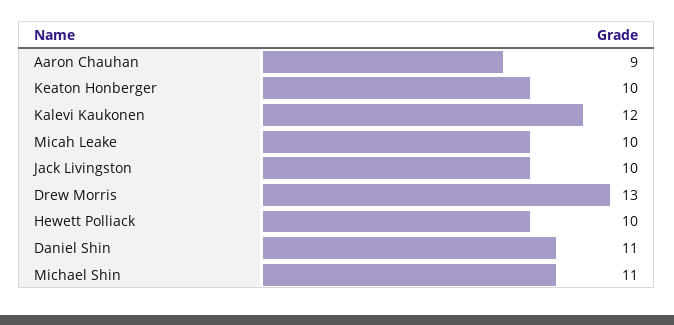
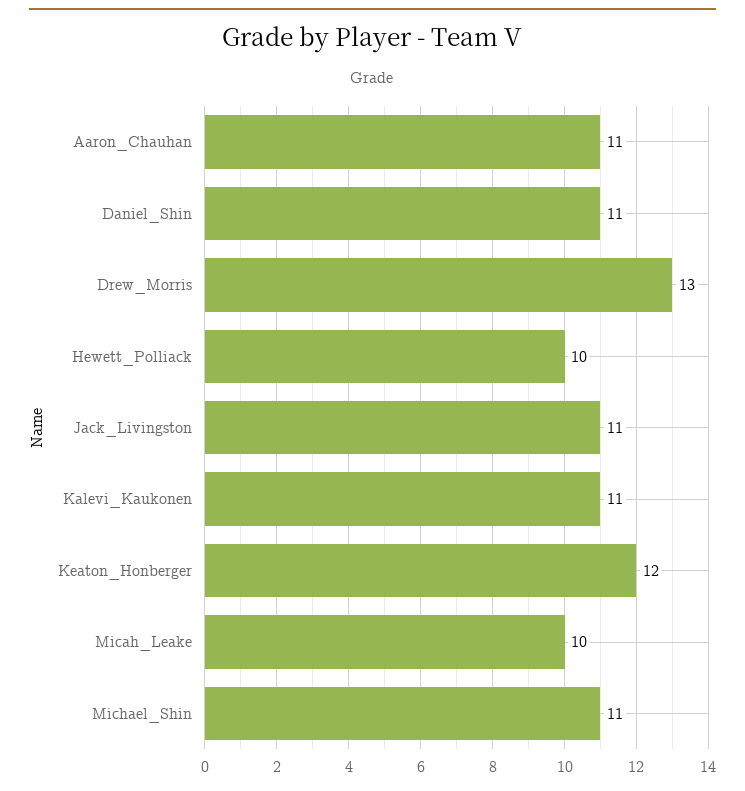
  {
-   "Aaron Chauhan": 9,
+   "Aaron Chauhan": 11,
-   "Keaton Honberger": 10,
+   "Keaton Honberger": 12,
-   "Kalevi Kaukonen": 12,
+   "Kalevi Kaukonen": 11,
    "Micah Leake": 10,
-   "Jack Livingston": 10,
+   "Jack Livingston": 11,
    "Drew Morris": 13,
    "Hewett Polliack": 10,
    "Daniel Shin": 11,
    "Michael Shin": 11
  }

